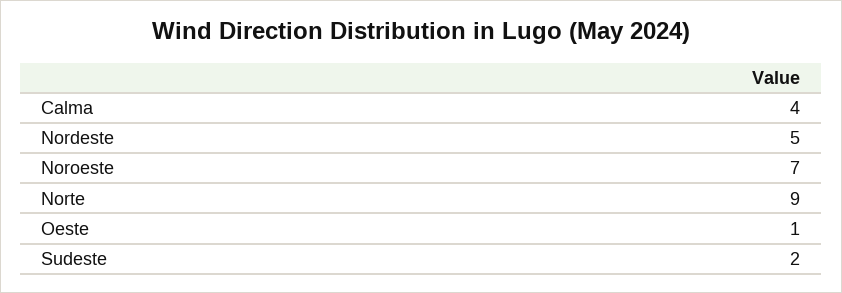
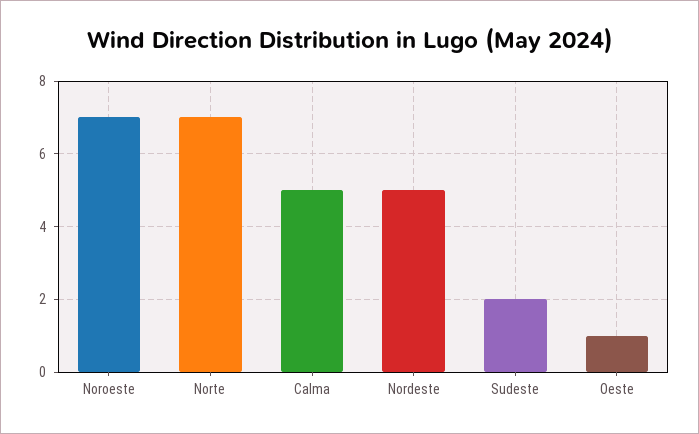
  {
-   "Calma": 4,
+   "Calma": 5,
    "Nordeste": 5,
    "Noroeste": 7,
-   "Norte": 9,
+   "Norte": 7,
    "Oeste": 1,
    "Sudeste": 2
  }

